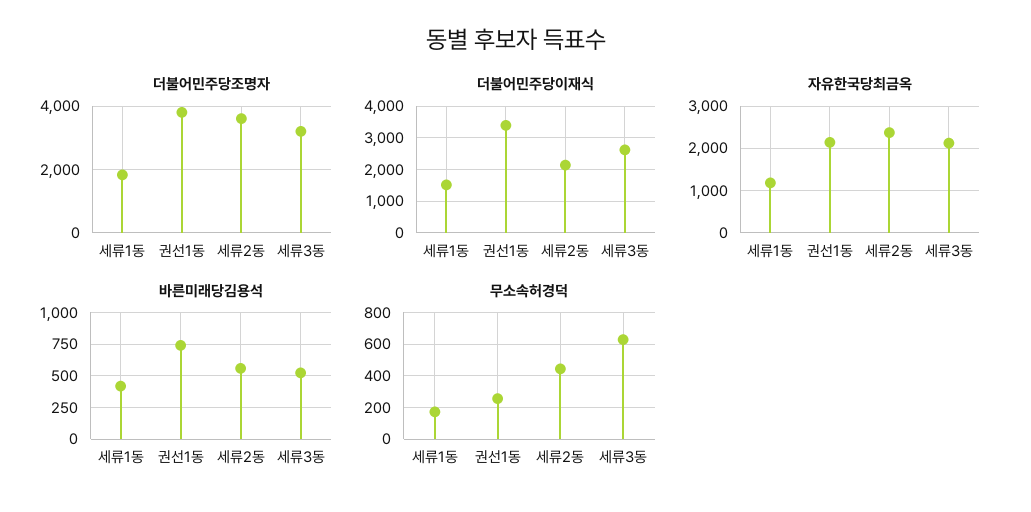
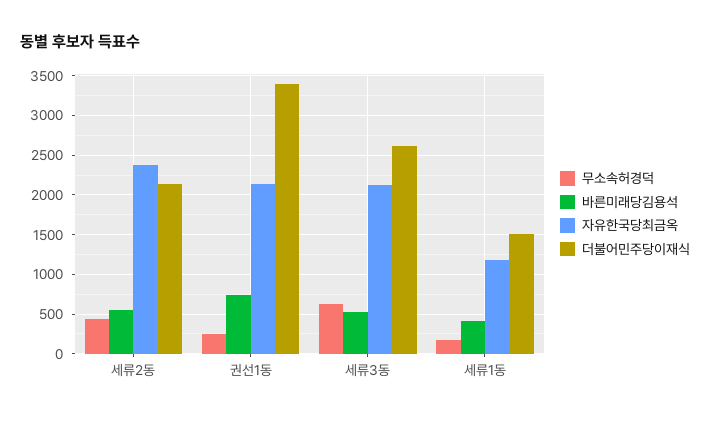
  {
-   "더불어민주당조명자": {
-     "세류1동": 1800,
-     "권선1동": 3800,
-     "세류2동": 3600,
-     "세류3동": 3200
-   },
    "더불어민주당이재식": {
      "세류1동": 1500,
      "권선1동": 3400,
      "세류2동": 2100,
      "세류3동": 2600
    },
    "자유한국당최금옥": {
      "세류1동": 1200,
      "권선1동": 2100,
      "세류2동": 2400,
      "세류3동": 2100
    },
    "바른미래당김용석": {
      "세류1동": 400,
      "권선1동": 750,
      "세류2동": 550,
      "세류3동": 500
    },
    "무소속허경덕": {
      "세류1동": 150,
      "권선1동": 250,
      "세류2동": 450,
      "세류3동": 650
    }
  }

